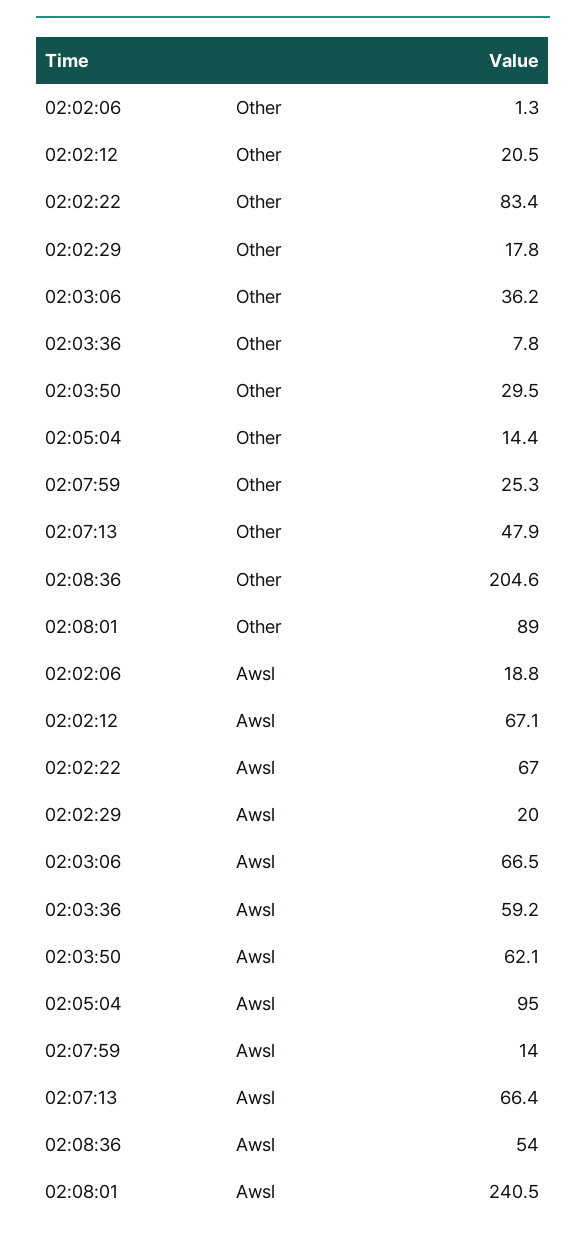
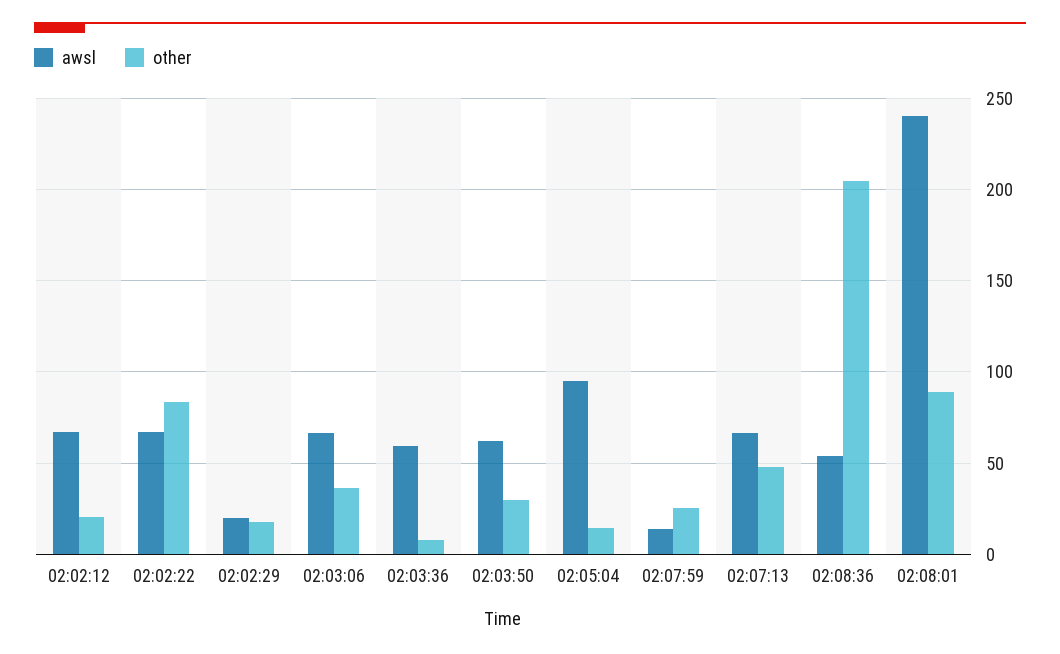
  {
    "Other": {
-     "02:02:06": 1.3,
      "02:02:12": 20.5,
      "02:02:22": 83.4,
      "02:02:29": 17.8,
      "02:03:06": 36.2,
      "02:03:36": 7.8,
      "02:03:50": 29.5,
      "02:05:04": 14.4,
      "02:07:59": 25.3,
      "02:07:13": 47.9,
      "02:08:36": 204.6,
      "02:08:01": 89
    },
    "Awsl": {
-     "02:02:06": 18.8,
      "02:02:12": 67.1,
      "02:02:22": 67,
      "02:02:29": 20,
      "02:03:06": 66.5,
      "02:03:36": 59.2,
      "02:03:50": 62.1,
      "02:05:04": 95,
      "02:07:59": 14,
      "02:07:13": 66.4,
      "02:08:36": 54,
      "02:08:01": 240.5
    }
  }

